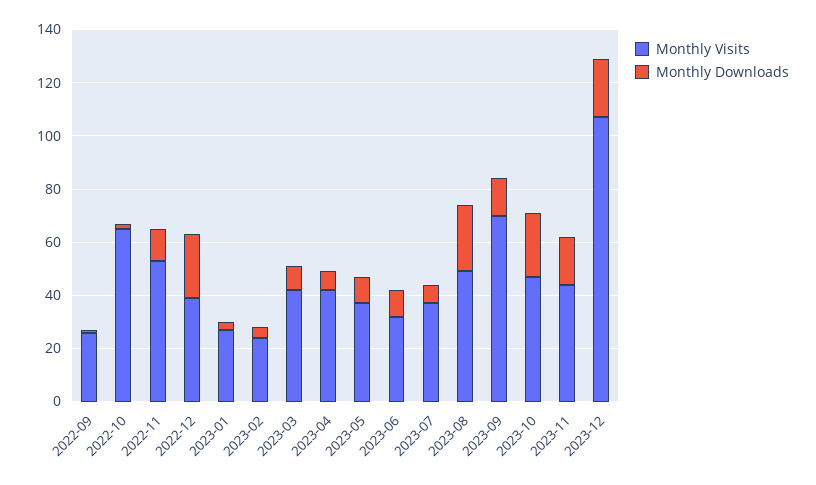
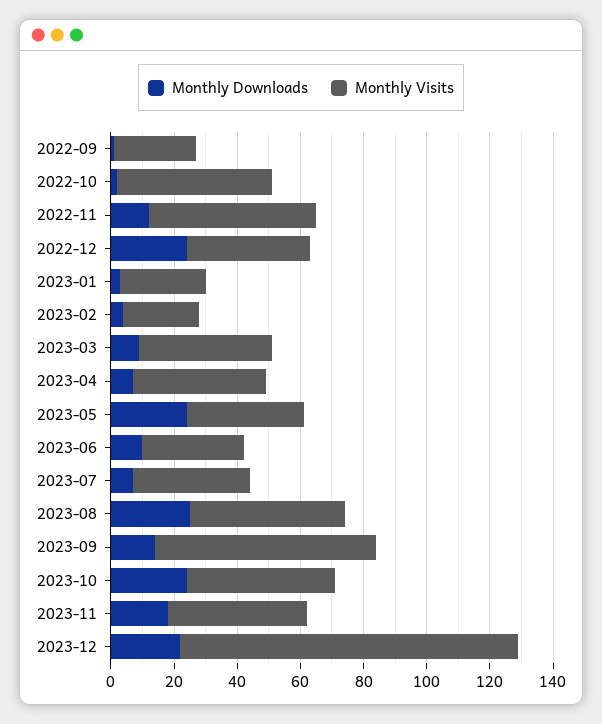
  {
    "Monthly Visits": {
      "2022-09": 25,
-     "2022-10": 65,
+     "2022-10": 50,
      "2022-11": 55,
      "2022-12": 40,
      "2023-01": 25,
      "2023-02": 25,
      "2023-03": 40,
      "2023-04": 40,
      "2023-05": 35,
      "2023-06": 30,
      "2023-07": 35,
      "2023-08": 50,
      "2023-09": 70,
      "2023-10": 45,
      "2023-11": 45,
      "2023-12": 105
    },
    "Monthly Downloads": {
      "2022-09": 0,
      "2022-10": 0,
      "2022-11": 10,
      "2022-12": 25,
      "2023-01": 5,
      "2023-02": 5,
      "2023-03": 10,
      "2023-04": 5,
-     "2023-05": 10,
+     "2023-05": 25,
      "2023-06": 10,
      "2023-07": 5,
      "2023-08": 25,
      "2023-09": 15,
      "2023-10": 25,
      "2023-11": 20,
      "2023-12": 20
    }
  }

